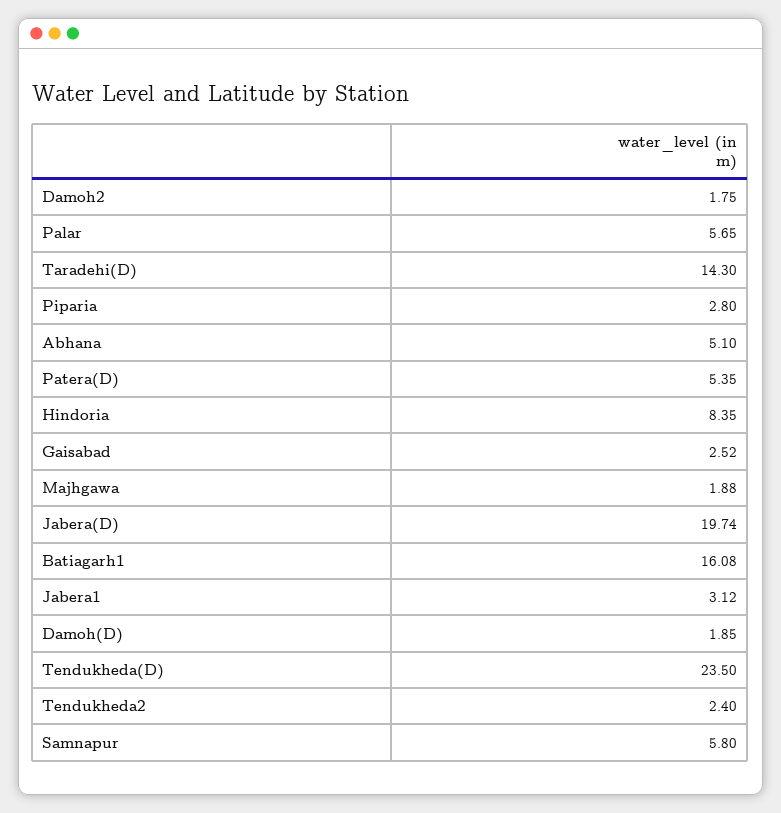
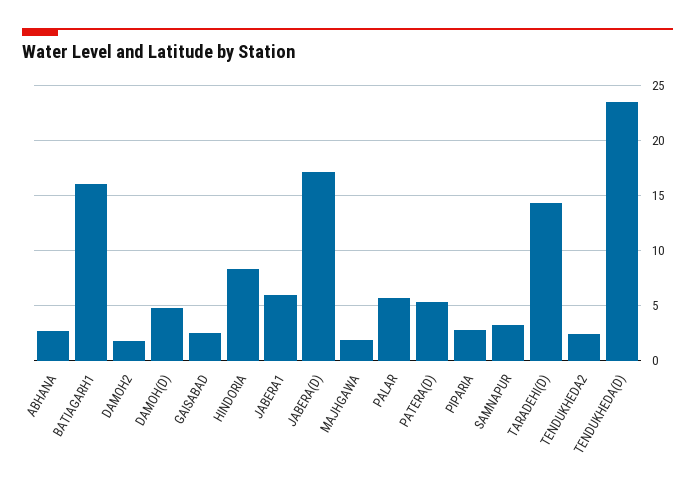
  {
    "Damoh2": 1.75,
    "Palar": 5.65,
    "Taradehi(D)": 14.3,
    "Piparia": 2.8,
-   "Abhana": 5.1,
+   "Abhana": 3,
    "Patera(D)": 5.35,
    "Hindoria": 8.35,
    "Gaisabad": 2.52,
    "Majhgawa": 1.88,
-   "Jabera(D)": 19.74,
+   "Jabera(D)": 17,
    "Batiagarh1": 16.08,
-   "Jabera1": 3.12,
+   "Jabera1": 6,
-   "Damoh(D)": 1.85,
+   "Damoh(D)": 5,
    "Tendukheda(D)": 23.5,
    "Tendukheda2": 2.4,
-   "Samnapur": 5.8
+   "Samnapur": 3
  }

